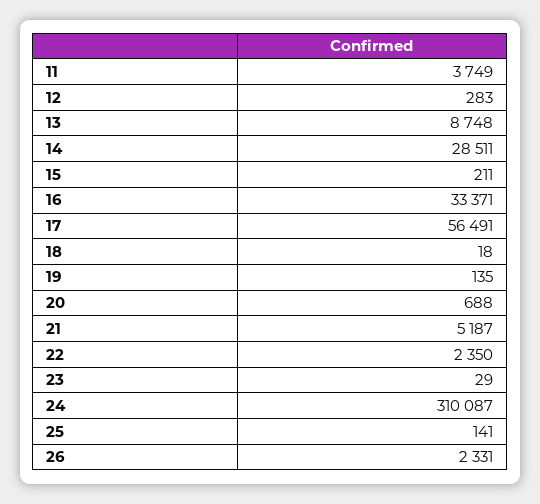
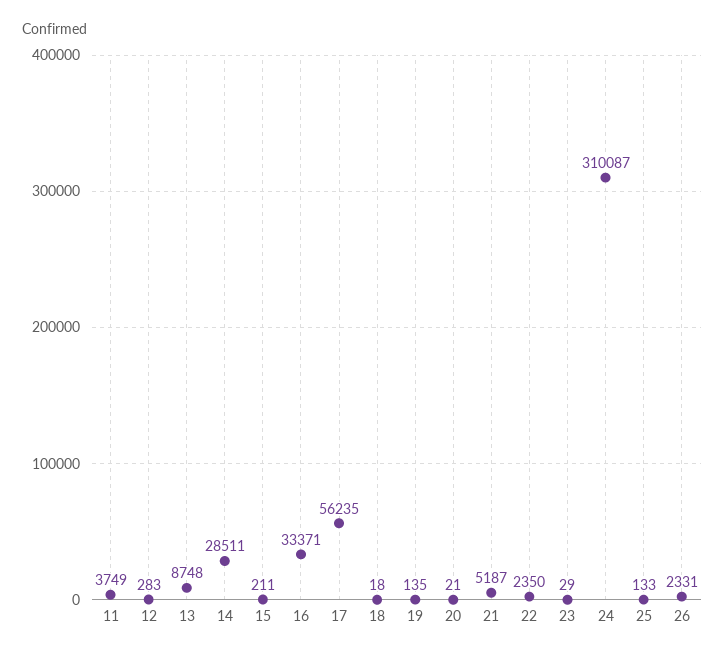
  {
    "11": 3749,
    "12": 283,
    "13": 8748,
    "14": 28511,
    "15": 211,
    "16": 33371,
-   "17": 56491,
+   "17": 56235,
    "18": 18,
    "19": 135,
-   "20": 688,
+   "20": 21,
    "21": 5187,
    "22": 2350,
    "23": 29,
    "24": 310087,
-   "25": 141,
+   "25": 133,
    "26": 2331
  }

